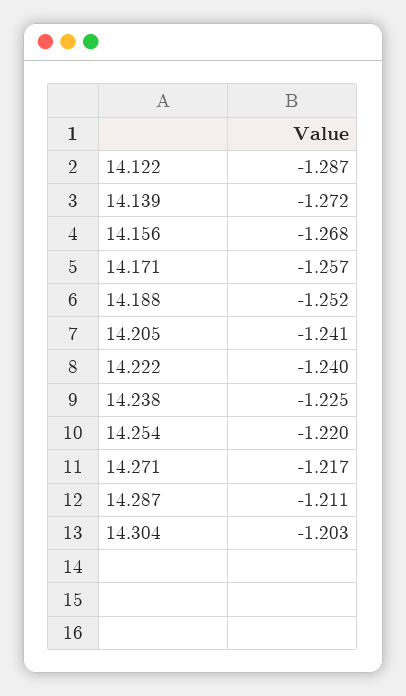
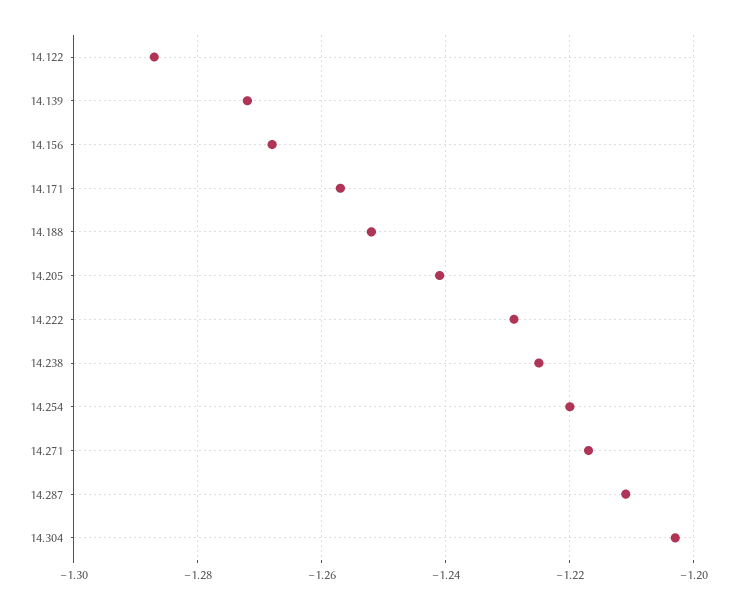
  {
    "14.122": -1.287,
    "14.139": -1.272,
    "14.156": -1.268,
    "14.171": -1.257,
    "14.188": -1.252,
    "14.205": -1.241,
-   "14.222": -1.24,
+   "14.222": -1.23,
    "14.238": -1.225,
    "14.254": -1.22,
    "14.271": -1.217,
    "14.287": -1.211,
    "14.304": -1.203
  }

